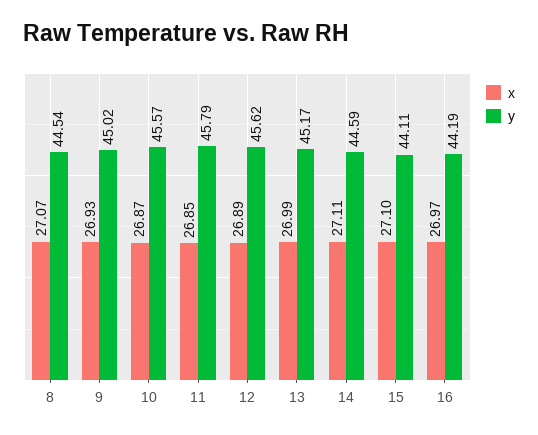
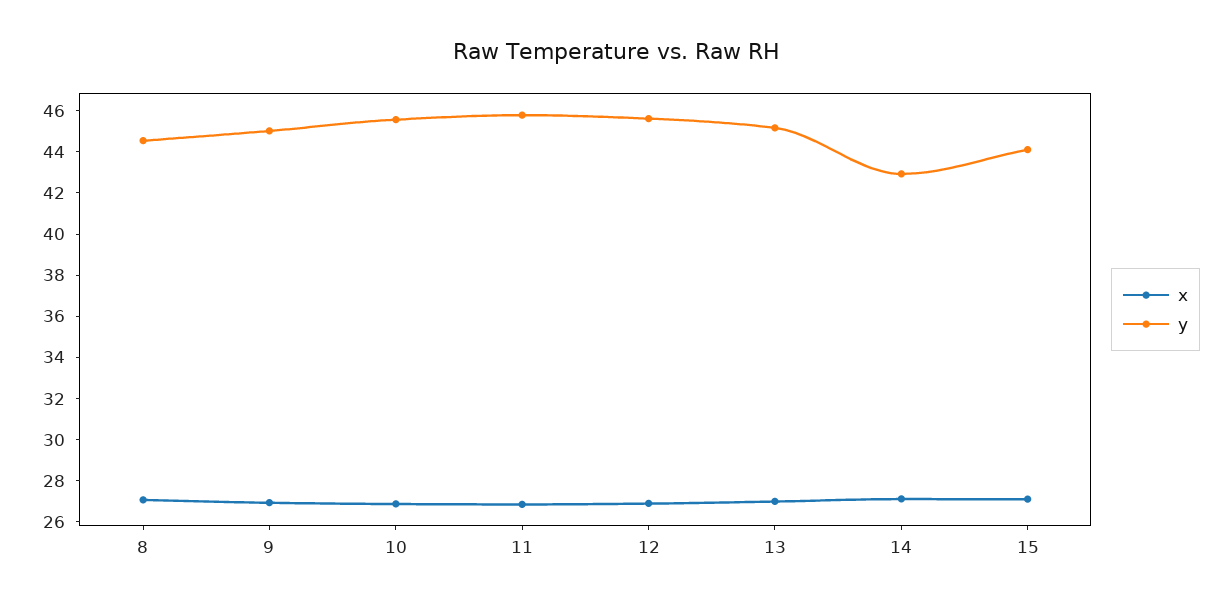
  {
    "x": {
      "8": 27.07,
      "9": 26.93,
      "10": 26.87,
      "11": 26.85,
      "12": 26.89,
      "13": 26.99,
      "14": 27.11,
-     "15": 27.1,
+     "15": 27.1
-     "16": 26.97
    },
    "y": {
      "8": 44.54,
      "9": 45.02,
      "10": 45.57,
      "11": 45.79,
      "12": 45.62,
      "13": 45.17,
-     "14": 44.59,
+     "14": 43,
-     "15": 44.11,
+     "15": 44.11
-     "16": 44.19
    }
  }

